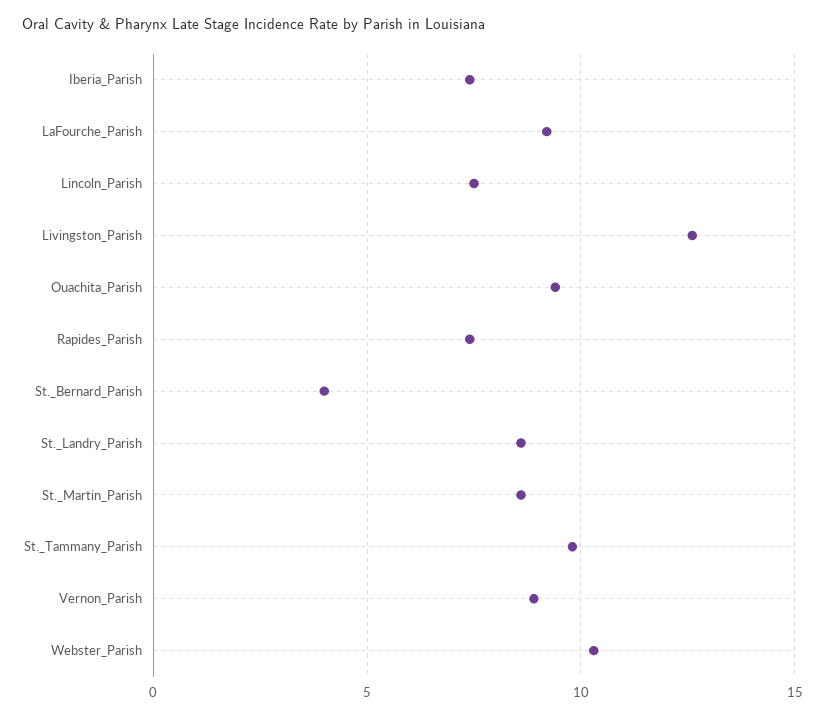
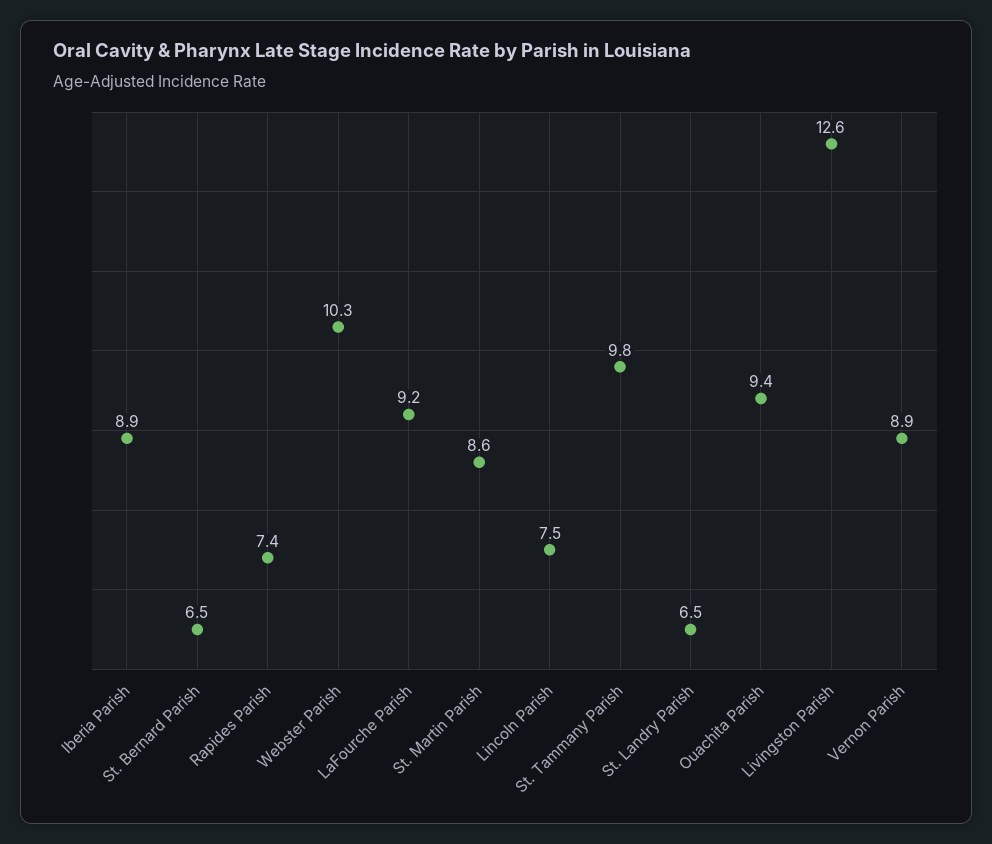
  {
-   "Iberia_Parish": 7.5,
+   "Iberia_Parish": 8.9,
    "LaFourche_Parish": 9.2,
    "Lincoln_Parish": 7.5,
    "Livingston_Parish": 12.6,
    "Ouachita_Parish": 9.4,
    "Rapides_Parish": 7.4,
-   "St._Bernard_Parish": 4,
+   "St._Bernard_Parish": 6.5,
-   "St._Landry_Parish": 8.5,
+   "St._Landry_Parish": 6.5,
    "St._Martin_Parish": 8.6,
    "St._Tammany_Parish": 9.8,
    "Vernon_Parish": 8.9,
    "Webster_Parish": 10.3
  }

